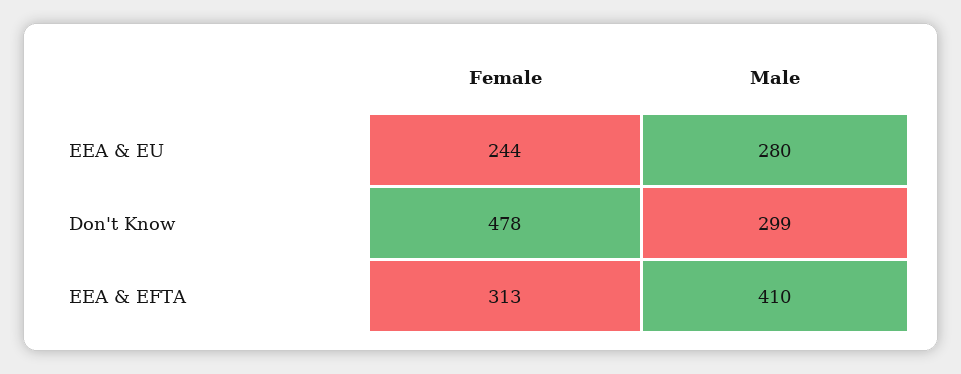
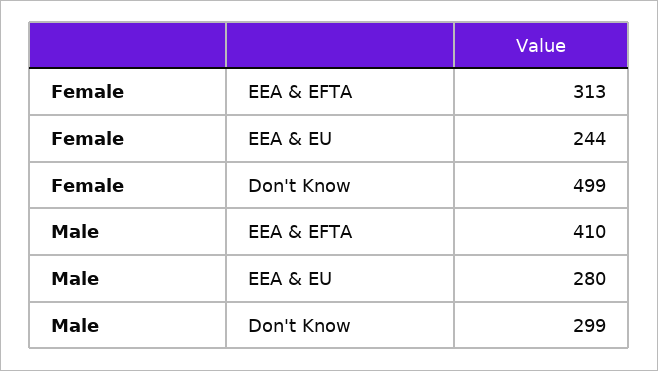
  {
    "Female": {
      "EEA & EU": 244,
-     "Don't Know": 478,
+     "Don't Know": 499,
      "EEA & EFTA": 313
    },
    "Male": {
      "EEA & EU": 280,
      "Don't Know": 299,
      "EEA & EFTA": 410
    }
  }

